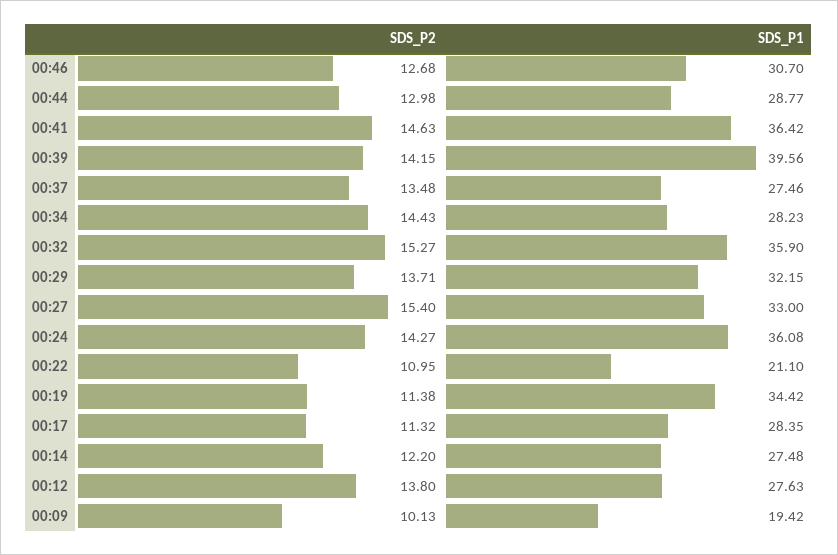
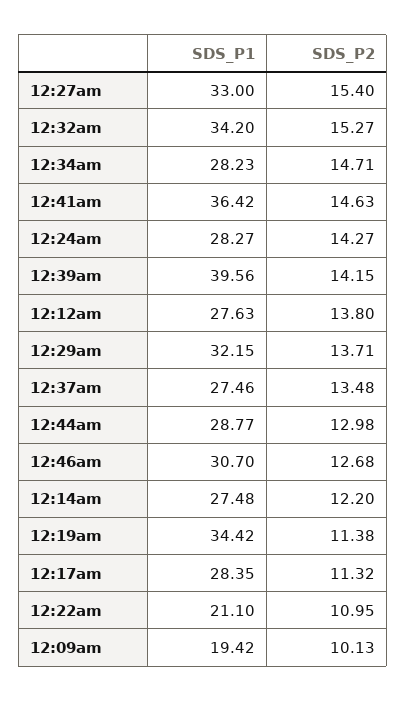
  {
    "SDS_P2": {
      "00:46": 12.68,
      "00:44": 12.98,
      "00:41": 14.63,
      "00:39": 14.15,
      "00:37": 13.48,
-     "00:34": 14.43,
+     "00:34": 14.71,
      "00:32": 15.27,
      "00:29": 13.71,
      "00:27": 15.4,
      "00:24": 14.27,
      "00:22": 10.95,
      "00:19": 11.38,
      "00:17": 11.32,
      "00:14": 12.2,
      "00:12": 13.8,
      "00:09": 10.13
    },
    "SDS_P1": {
      "00:46": 30.7,
      "00:44": 28.77,
      "00:41": 36.42,
      "00:39": 39.56,
      "00:37": 27.46,
      "00:34": 28.23,
-     "00:32": 35.9,
+     "00:32": 34.2,
      "00:29": 32.15,
      "00:27": 33,
-     "00:24": 36.08,
+     "00:24": 28.27,
      "00:22": 21.1,
      "00:19": 34.42,
      "00:17": 28.35,
      "00:14": 27.48,
      "00:12": 27.63,
      "00:09": 19.42
    }
  }

